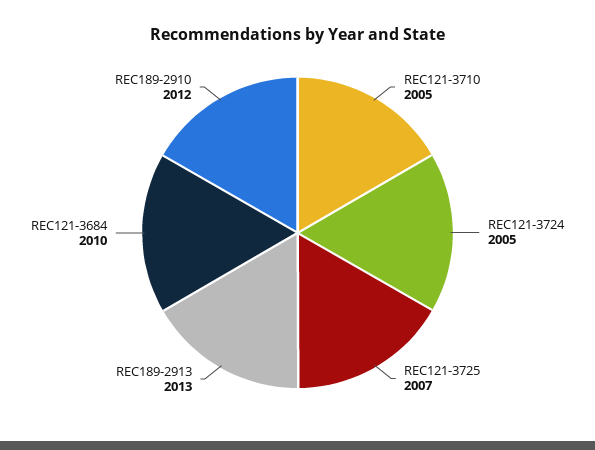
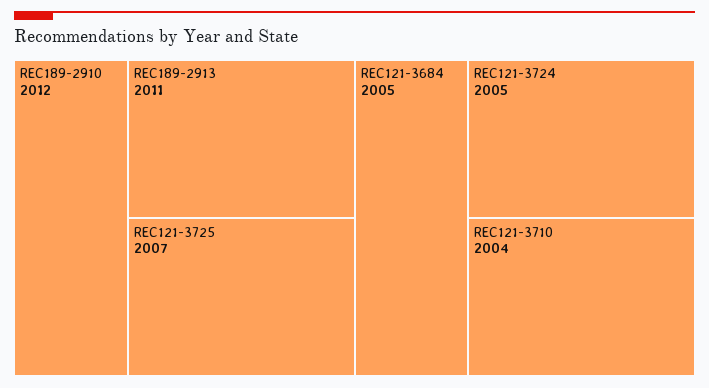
  {
-   "REC121-3710": 2005,
+   "REC121-3710": 2004,
    "REC121-3724": 2005,
    "REC121-3725": 2007,
-   "REC189-2913": 2013,
+   "REC189-2913": 2011,
-   "REC121-3684": 2010,
+   "REC121-3684": 2005,
    "REC189-2910": 2012
  }

